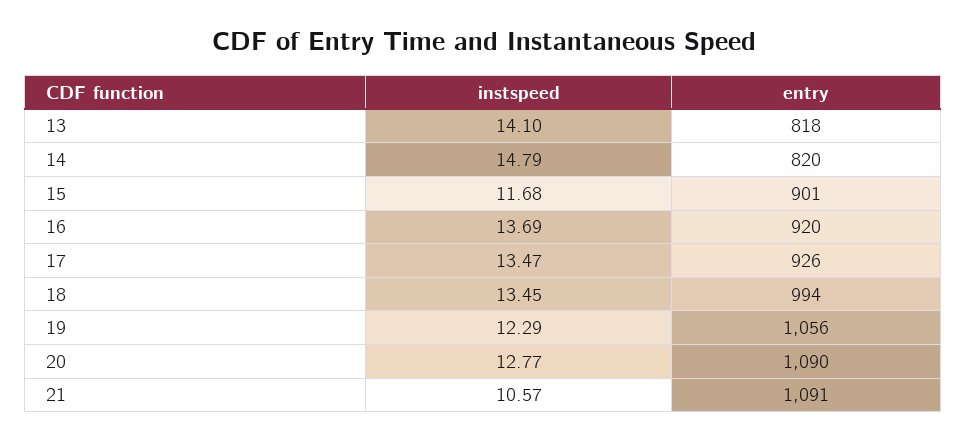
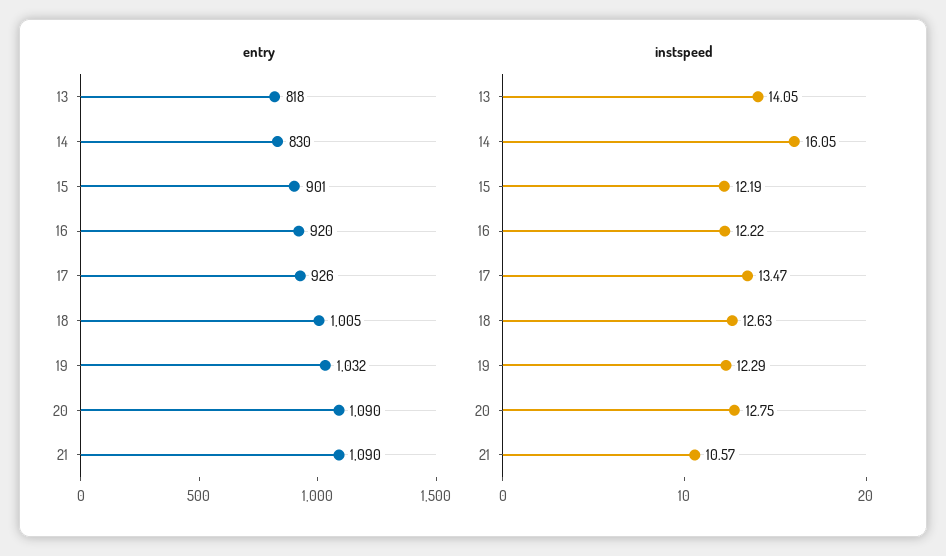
  {
    "instspeed": {
-     "13": 14.1,
+     "13": 14.05,
-     "14": 14.79,
+     "14": 16.05,
-     "15": 11.68,
+     "15": 12.19,
-     "16": 13.69,
+     "16": 12.22,
      "17": 13.47,
-     "18": 13.45,
+     "18": 12.63,
      "19": 12.29,
-     "20": 12.77,
+     "20": 12.75,
      "21": 10.57
    },
    "entry": {
      "13": 818,
-     "14": 820,
+     "14": 830,
      "15": 901,
      "16": 920,
      "17": 926,
-     "18": 994,
+     "18": 1005,
-     "19": 1056,
+     "19": 1032,
      "20": 1090,
-     "21": 1091
+     "21": 1090
    }
  }

